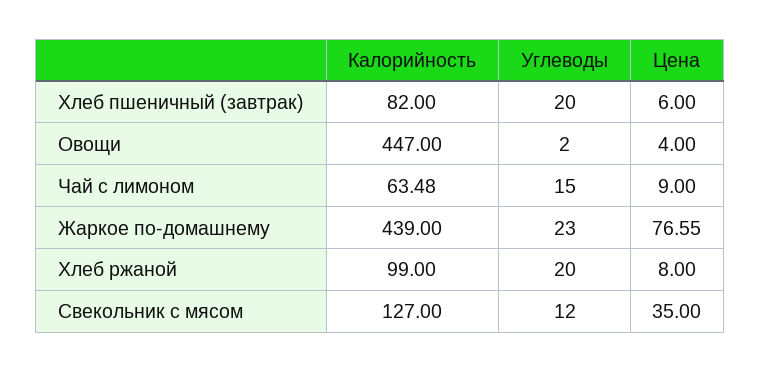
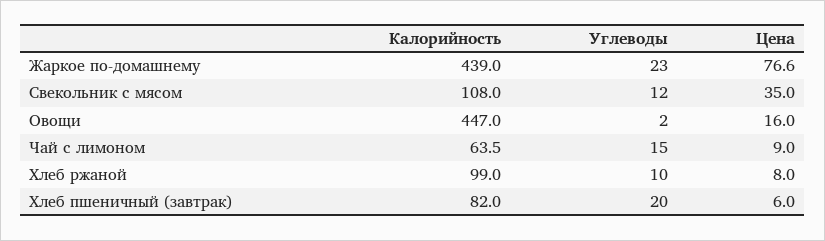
  {
    "Калорийность": {
      "Хлеб пшеничный (завтрак)": 82,
      "Овощи": 447,
      "Чай с лимоном": 63.48,
      "Жаркое по-домашнему": 439,
      "Хлеб ржаной": 99,
-     "Свекольник с мясом": 127
+     "Свекольник с мясом": 108
    },
    "Углеводы": {
      "Хлеб пшеничный (завтрак)": 20,
      "Овощи": 2,
      "Чай с лимоном": 15,
      "Жаркое по-домашнему": 23,
-     "Хлеб ржаной": 20,
+     "Хлеб ржаной": 10,
      "Свекольник с мясом": 12
    },
    "Цена": {
      "Хлеб пшеничный (завтрак)": 6,
-     "Овощи": 4,
+     "Овощи": 16,
      "Чай с лимоном": 9,
      "Жаркое по-домашнему": 76.55,
      "Хлеб ржаной": 8,
      "Свекольник с мясом": 35
    }
  }

